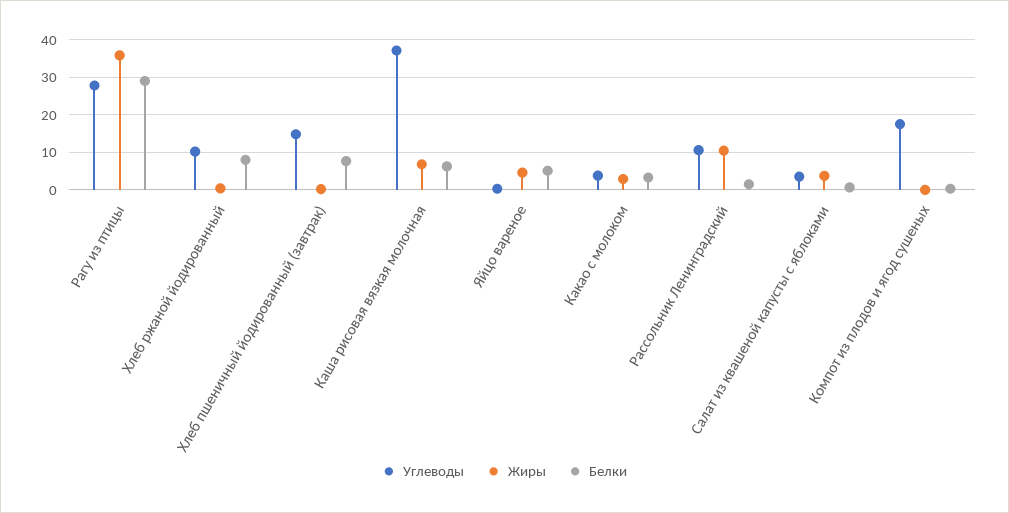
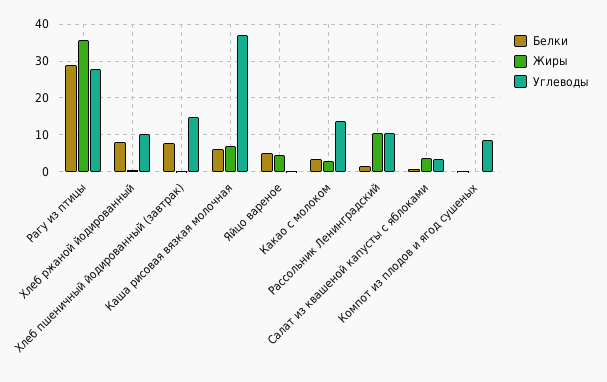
  {
    "Углеводы": {
      "Рагу из птицы": 28,
      "Хлеб ржаной йодированный": 10,
      "Хлеб пшеничный йодированный (завтрак)": 14,
      "Каша рисовая вязкая молочная": 38,
      "Яйцо вареное": 0,
-     "Какао с молоком": 4,
+     "Какао с молоком": 14,
      "Рассольник Ленинградский": 10,
      "Салат из квашеной капусты с яблоками": 4,
-     "Компот из плодов и ягод сушеных": 18
+     "Компот из плодов и ягод сушеных": 8
    },
    "Жиры": {
      "Рагу из птицы": 36,
      "Хлеб ржаной йодированный": 0,
      "Хлеб пшеничный йодированный (завтрак)": 0,
      "Каша рисовая вязкая молочная": 6,
      "Яйцо вареное": 4,
      "Какао с молоком": 2,
      "Рассольник Ленинградский": 10,
      "Салат из квашеной капусты с яблоками": 4,
      "Компот из плодов и ягод сушеных": 0
    },
    "Белки": {
      "Рагу из птицы": 30,
      "Хлеб ржаной йодированный": 8,
      "Хлеб пшеничный йодированный (завтрак)": 8,
      "Каша рисовая вязкая молочная": 6,
      "Яйцо вареное": 6,
      "Какао с молоком": 4,
      "Рассольник Ленинградский": 2,
      "Салат из квашеной капусты с яблоками": 0,
      "Компот из плодов и ягод сушеных": 0
    }
  }

